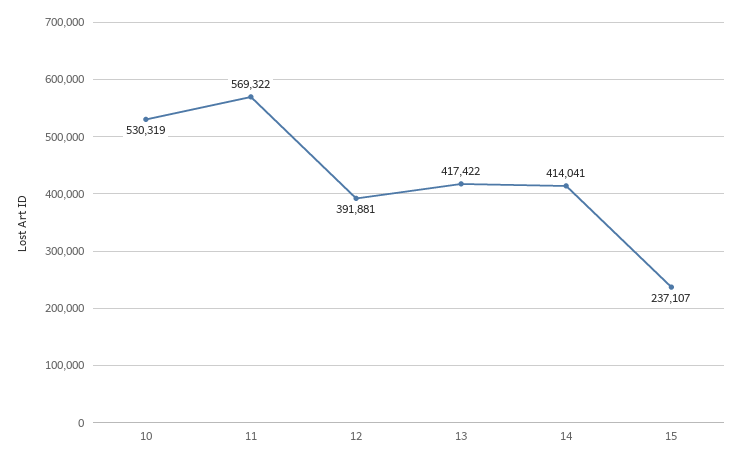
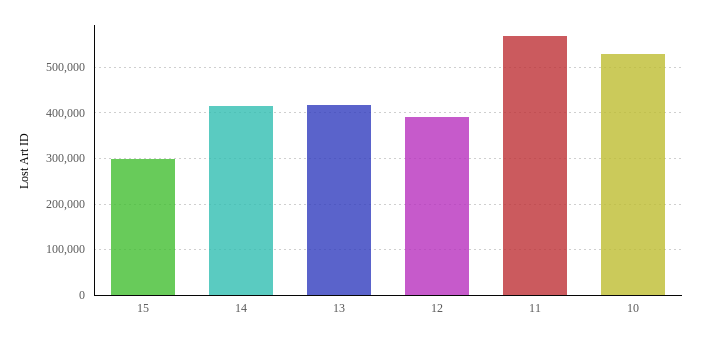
  {
    "10": 530319,
    "11": 569322,
    "12": 391881,
    "13": 417422,
    "14": 414041,
-   "15": 237107
+   "15": 300000
  }

